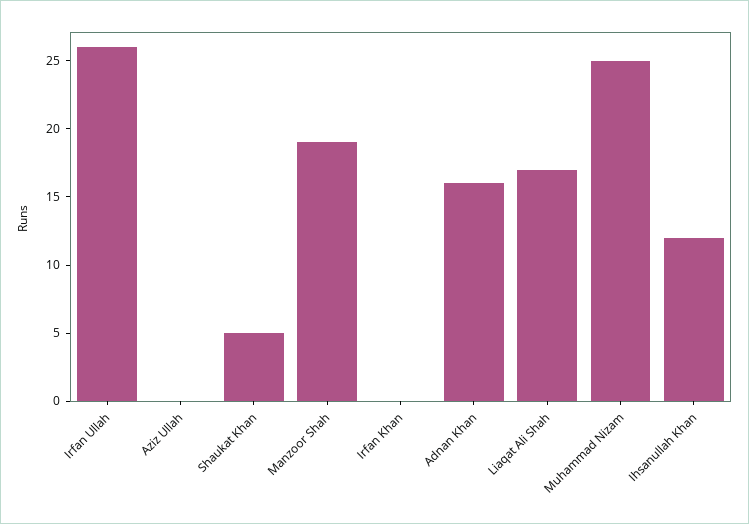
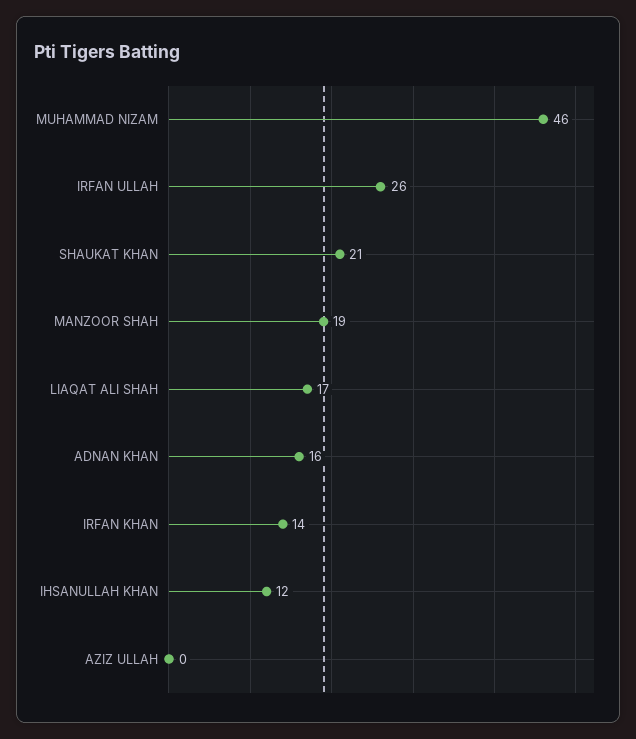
  {
    "Irfan Ullah": 26,
    "Aziz Ullah": 0,
-   "Shaukat Khan": 5,
+   "Shaukat Khan": 21,
    "Manzoor Shah": 19,
-   "Irfan Khan": 0,
+   "Irfan Khan": 14,
    "Adnan Khan": 16,
    "Liaqat Ali Shah": 17,
-   "Muhammad Nizam": 25,
+   "Muhammad Nizam": 46,
    "Ihsanullah Khan": 12
  }

